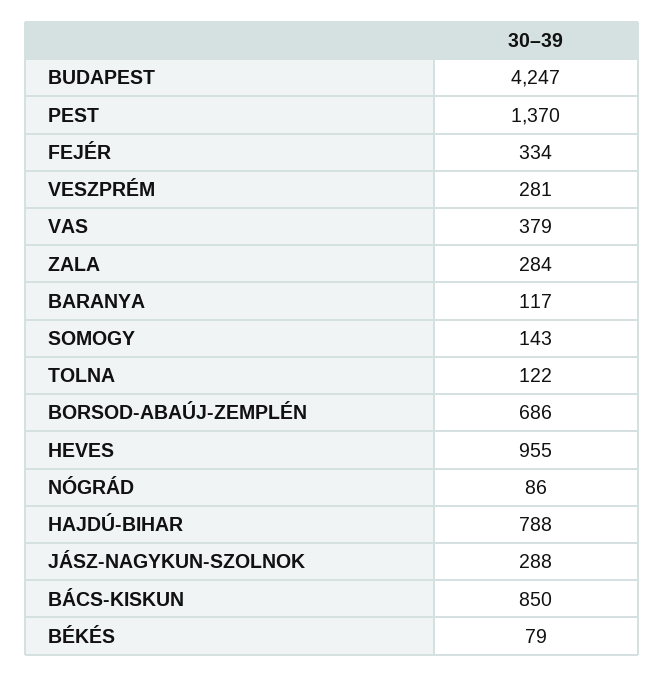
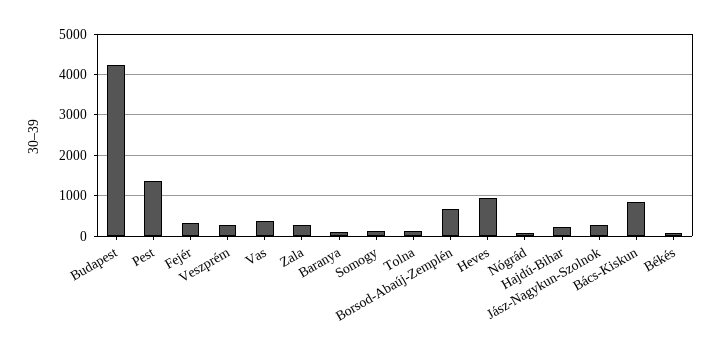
  {
    "BUDAPEST": 4247,
    "PEST": 1370,
    "FEJÉR": 334,
    "VESZPRÉM": 281,
    "VAS": 379,
    "ZALA": 284,
    "BARANYA": 117,
    "SOMOGY": 143,
    "TOLNA": 122,
    "BORSOD-ABAÚJ-ZEMPLÉN": 686,
    "HEVES": 955,
    "NÓGRÁD": 86,
-   "HAJDÚ-BIHAR": 788,
+   "HAJDÚ-BIHAR": 200,
    "JÁSZ-NAGYKUN-SZOLNOK": 288,
    "BÁCS-KISKUN": 850,
    "BÉKÉS": 79
  }

